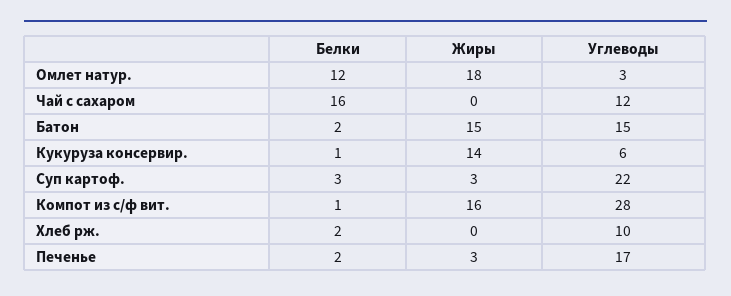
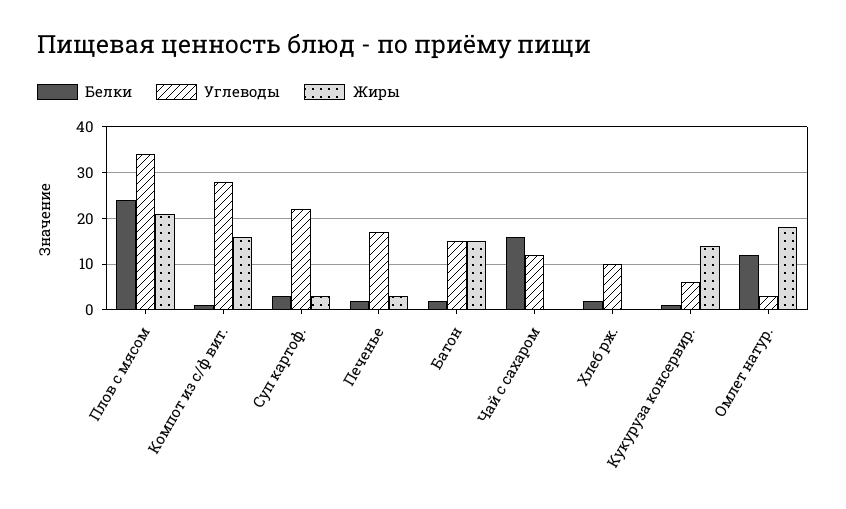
  {
    "Белки": {
      "Омлет натур.": 12,
      "Чай с сахаром": 16,
      "Батон": 2,
      "Кукуруза консервир.": 1,
      "Суп картоф.": 3,
      "Компот из с/ф вит.": 1,
      "Хлеб рж.": 2,
-     "Печенье": 2
+     "Печенье": 2,
+     "Плов с мясом": 25
    },
    "Жиры": {
      "Омлет натур.": 18,
      "Чай с сахаром": 0,
      "Батон": 15,
      "Кукуруза консервир.": 14,
      "Суп картоф.": 3,
      "Компот из с/ф вит.": 16,
      "Хлеб рж.": 0,
-     "Печенье": 3
+     "Печенье": 3,
+     "Плов с мясом": 20
    },
    "Углеводы": {
      "Омлет натур.": 3,
      "Чай с сахаром": 12,
      "Батон": 15,
      "Кукуруза консервир.": 6,
      "Суп картоф.": 22,
      "Компот из с/ф вит.": 28,
      "Хлеб рж.": 10,
-     "Печенье": 17
+     "Печенье": 17,
+     "Плов с мясом": 35
    }
  }

